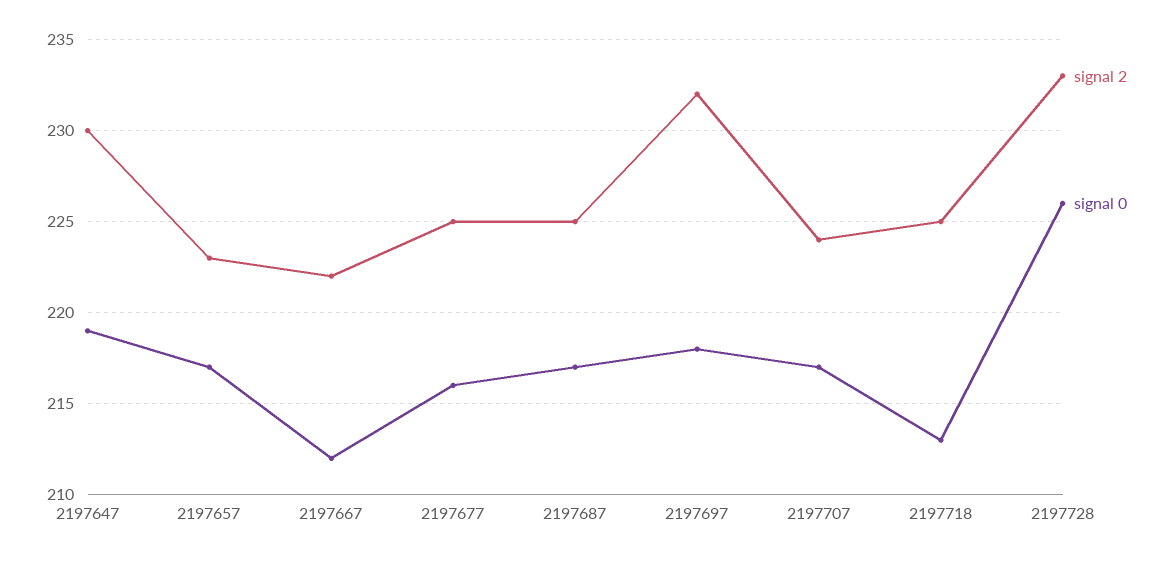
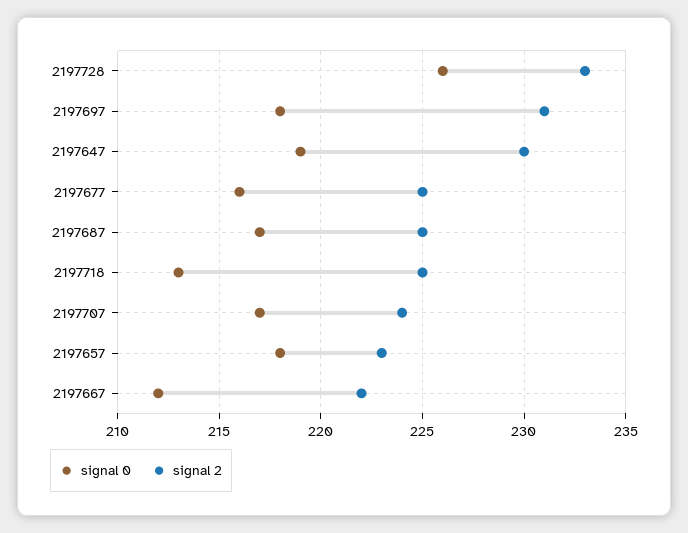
  {
    "signal 2": {
      "2197647": 230,
      "2197657": 223,
      "2197667": 222,
      "2197677": 225,
      "2197687": 225,
-     "2197697": 232,
+     "2197697": 231,
      "2197707": 224,
      "2197718": 225,
      "2197728": 233
    },
    "signal 0": {
      "2197647": 219,
-     "2197657": 217,
+     "2197657": 218,
      "2197667": 212,
      "2197677": 216,
      "2197687": 217,
      "2197697": 218,
      "2197707": 217,
      "2197718": 213,
      "2197728": 226
    }
  }

